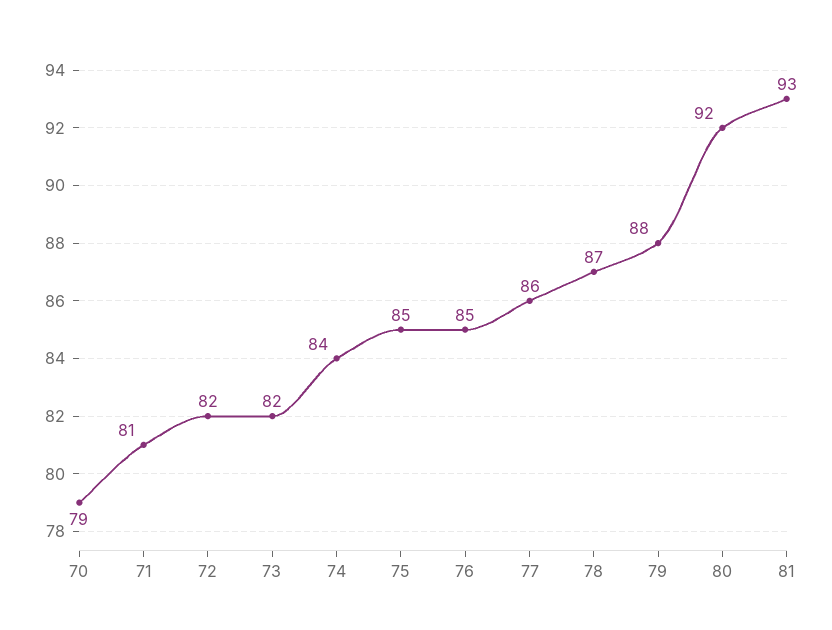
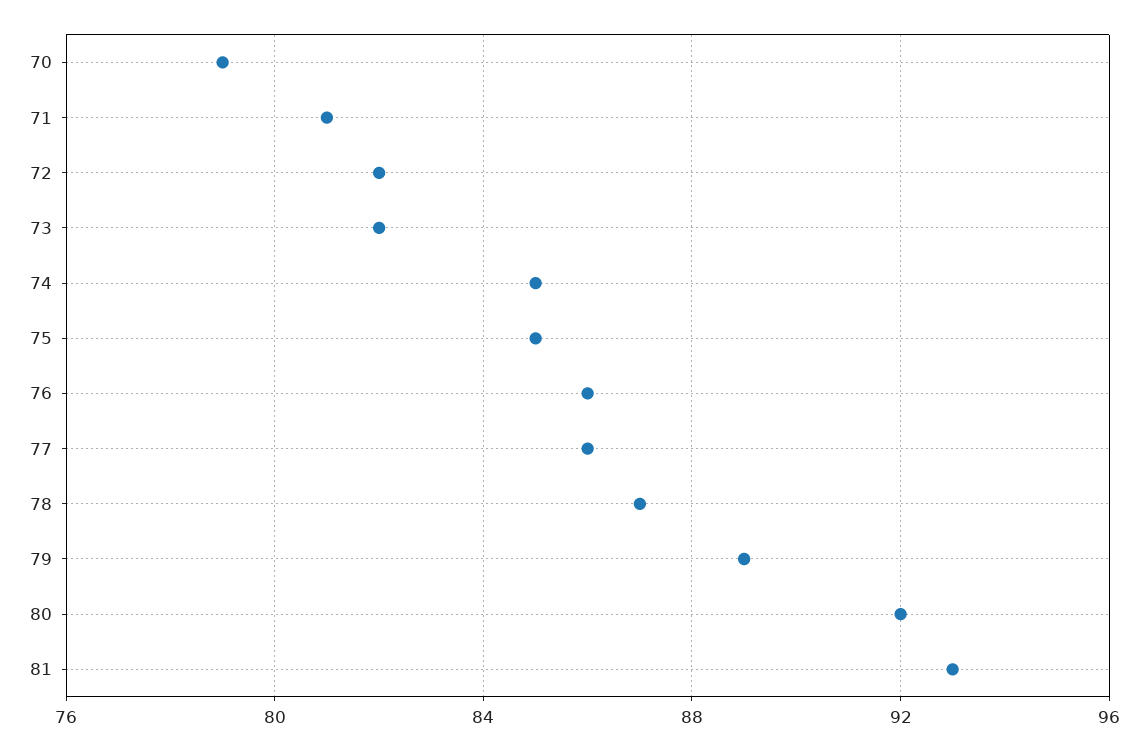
  {
    "70": 79,
    "71": 81,
    "72": 82,
    "73": 82,
-   "74": 84,
+   "74": 85,
    "75": 85,
-   "76": 85,
+   "76": 86,
    "77": 86,
    "78": 87,
-   "79": 88,
+   "79": 89,
    "80": 92,
    "81": 93
  }

